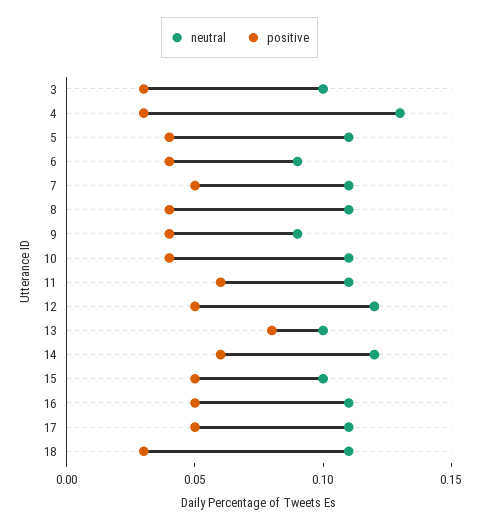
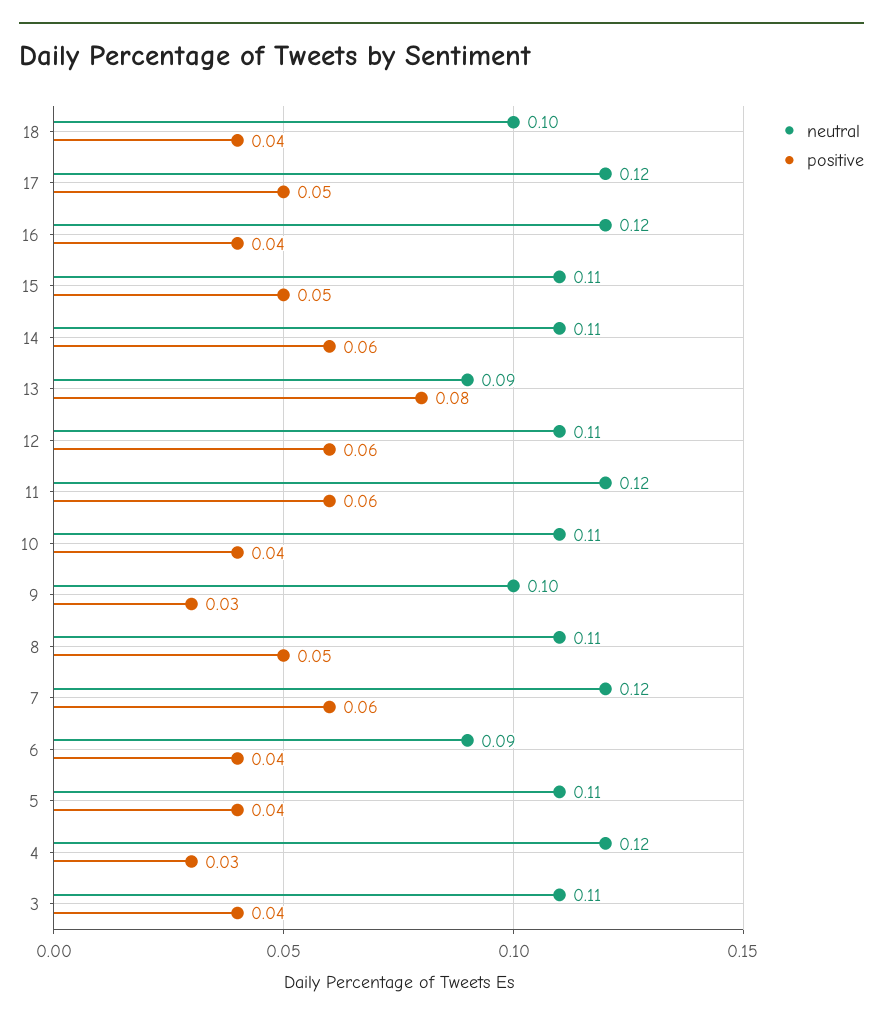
  {
    "neutral": {
-     "3": 0.1,
+     "3": 0.11,
-     "4": 0.13,
+     "4": 0.12,
      "5": 0.11,
      "6": 0.09,
-     "7": 0.11,
+     "7": 0.12,
      "8": 0.11,
-     "9": 0.09,
+     "9": 0.1,
      "10": 0.11,
-     "11": 0.11,
+     "11": 0.12,
-     "12": 0.12,
+     "12": 0.11,
-     "13": 0.1,
+     "13": 0.09,
-     "14": 0.12,
+     "14": 0.11,
-     "15": 0.1,
+     "15": 0.11,
-     "16": 0.11,
+     "16": 0.12,
-     "17": 0.11,
+     "17": 0.12,
-     "18": 0.11
+     "18": 0.1
    },
    "positive": {
-     "3": 0.03,
+     "3": 0.04,
      "4": 0.03,
      "5": 0.04,
      "6": 0.04,
-     "7": 0.05,
+     "7": 0.06,
-     "8": 0.04,
+     "8": 0.05,
-     "9": 0.04,
+     "9": 0.03,
      "10": 0.04,
      "11": 0.06,
-     "12": 0.05,
+     "12": 0.06,
      "13": 0.08,
      "14": 0.06,
      "15": 0.05,
-     "16": 0.05,
+     "16": 0.04,
      "17": 0.05,
-     "18": 0.03
+     "18": 0.04
    }
  }

